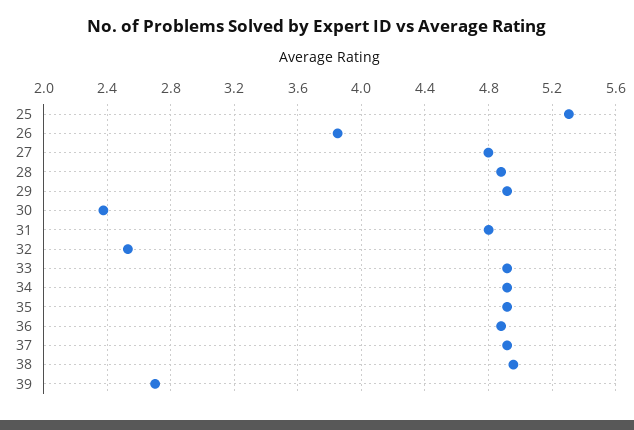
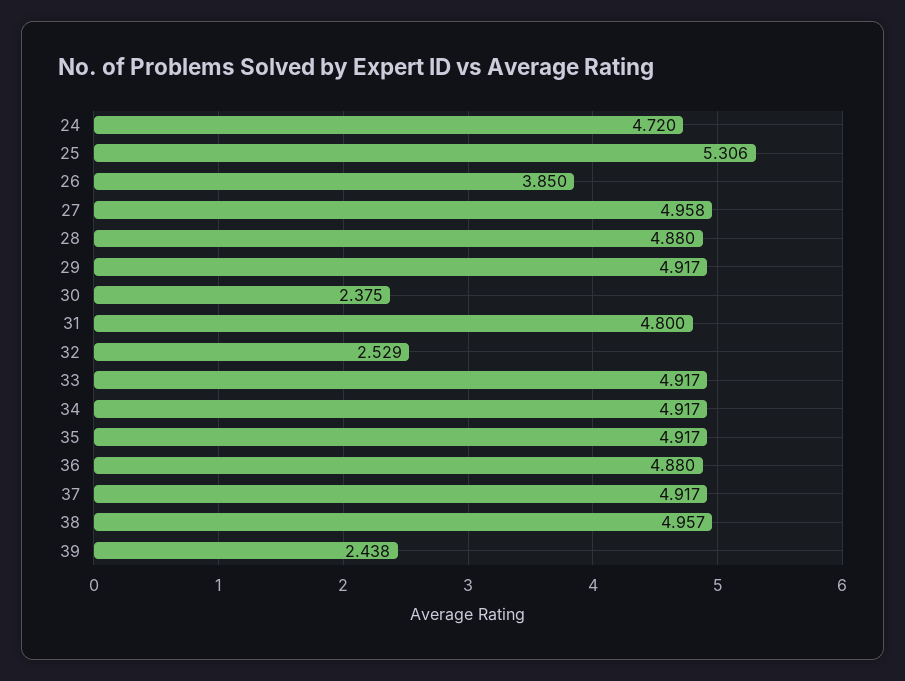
  {
    "25": 5.306,
    "26": 3.85,
-   "27": 4.8,
+   "27": 4.958,
    "28": 4.88,
    "29": 4.917,
    "30": 2.375,
    "31": 4.8,
    "32": 2.529,
    "33": 4.917,
    "34": 4.917,
    "35": 4.917,
    "36": 4.88,
    "37": 4.917,
    "38": 4.957,
-   "39": 2.7
+   "39": 2.438,
+   "24": 4.72
  }

